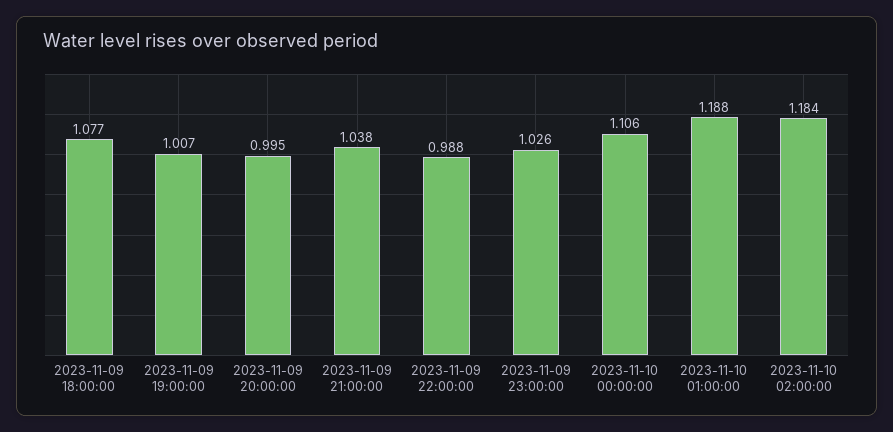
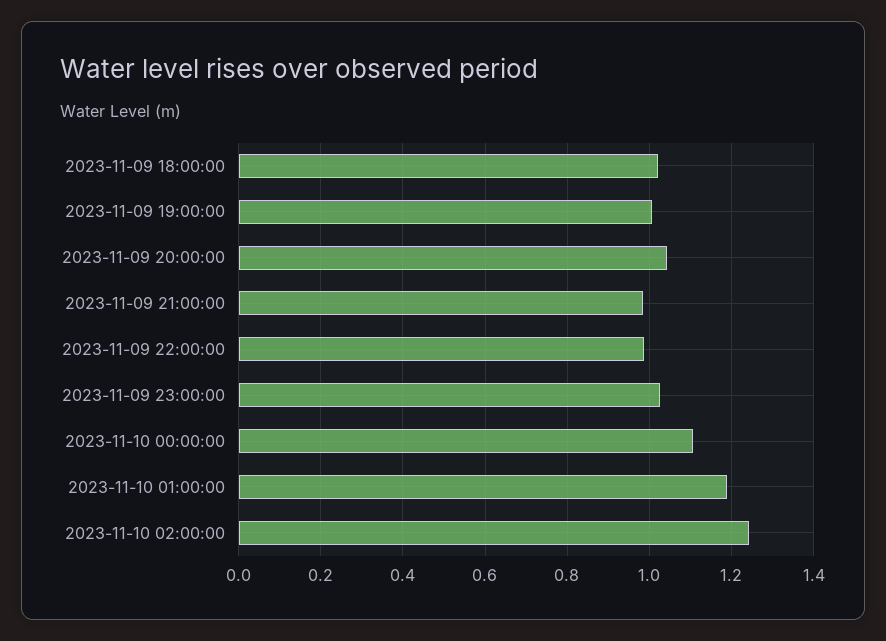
  {
-   "2023-11-09 18:00:00": 1.077,
+   "2023-11-09 18:00:00": 1.02,
    "2023-11-09 19:00:00": 1.007,
-   "2023-11-09 20:00:00": 0.995,
+   "2023-11-09 20:00:00": 1.04,
-   "2023-11-09 21:00:00": 1.038,
+   "2023-11-09 21:00:00": 0.98,
    "2023-11-09 22:00:00": 0.988,
    "2023-11-09 23:00:00": 1.026,
    "2023-11-10 00:00:00": 1.106,
    "2023-11-10 01:00:00": 1.188,
-   "2023-11-10 02:00:00": 1.184
+   "2023-11-10 02:00:00": 1.24
  }

